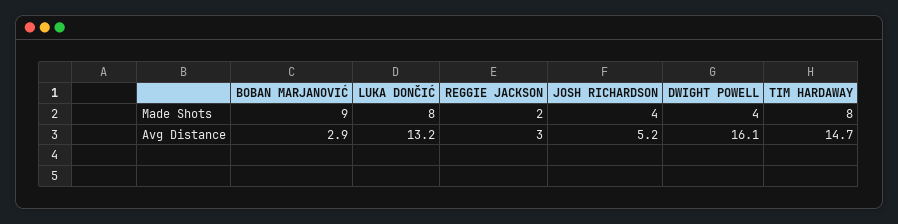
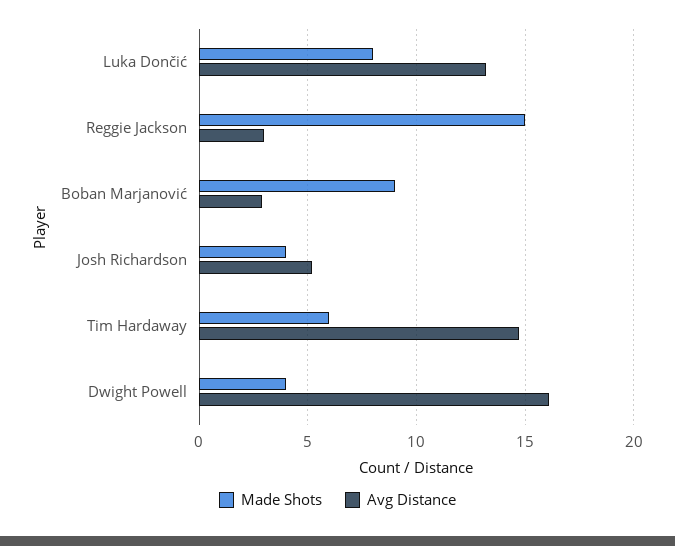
  {
    "Made Shots": {
      "BOBAN MARJANOVIĆ": 9,
      "LUKA DONČIĆ": 8,
-     "REGGIE JACKSON": 2,
+     "REGGIE JACKSON": 15,
      "JOSH RICHARDSON": 4,
      "DWIGHT POWELL": 4,
-     "TIM HARDAWAY": 8
+     "TIM HARDAWAY": 6
    },
    "Avg Distance": {
      "BOBAN MARJANOVIĆ": 2.9,
      "LUKA DONČIĆ": 13.2,
      "REGGIE JACKSON": 3,
      "JOSH RICHARDSON": 5.2,
      "DWIGHT POWELL": 16.1,
      "TIM HARDAWAY": 14.7
    }
  }

